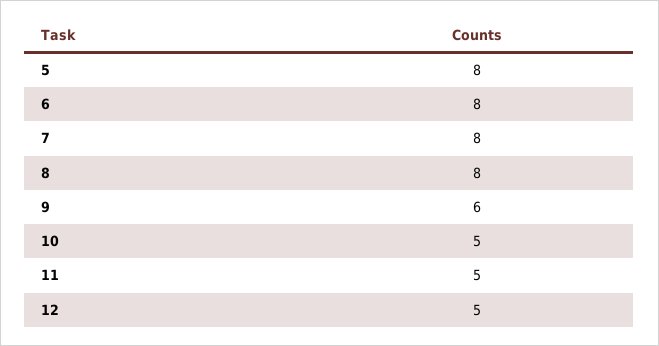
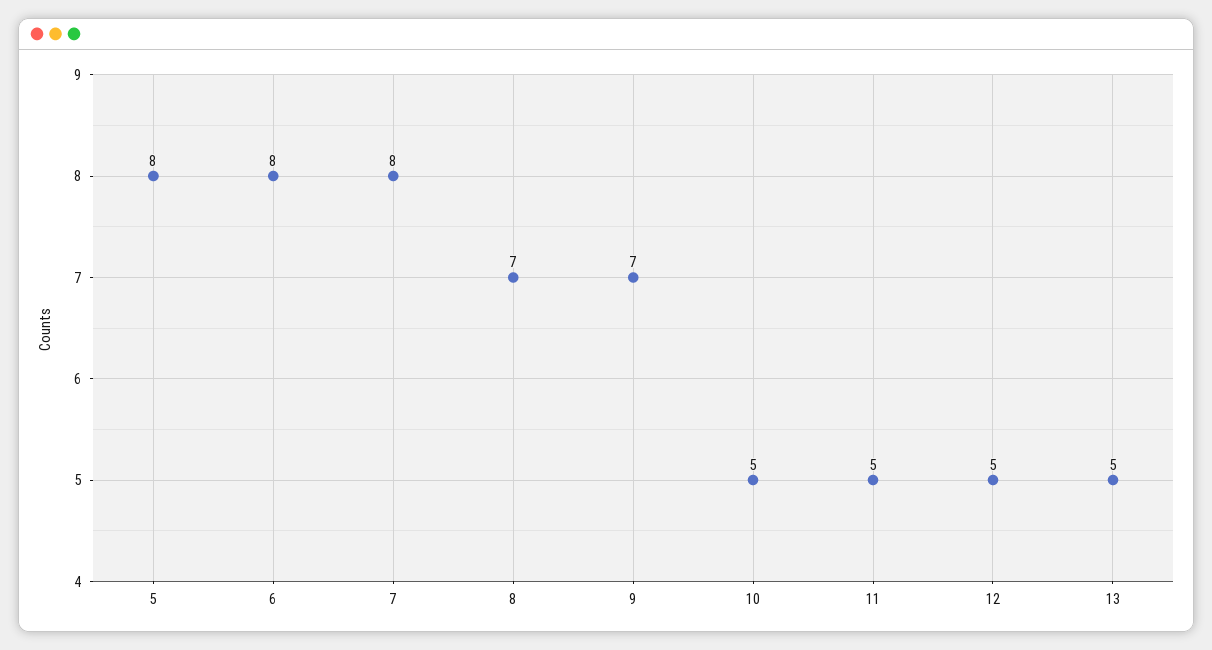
  {
    "5": 8,
    "6": 8,
    "7": 8,
-   "8": 8,
+   "8": 7,
-   "9": 6,
+   "9": 7,
    "10": 5,
    "11": 5,
-   "12": 5
+   "12": 5,
+   "13": 5
  }

